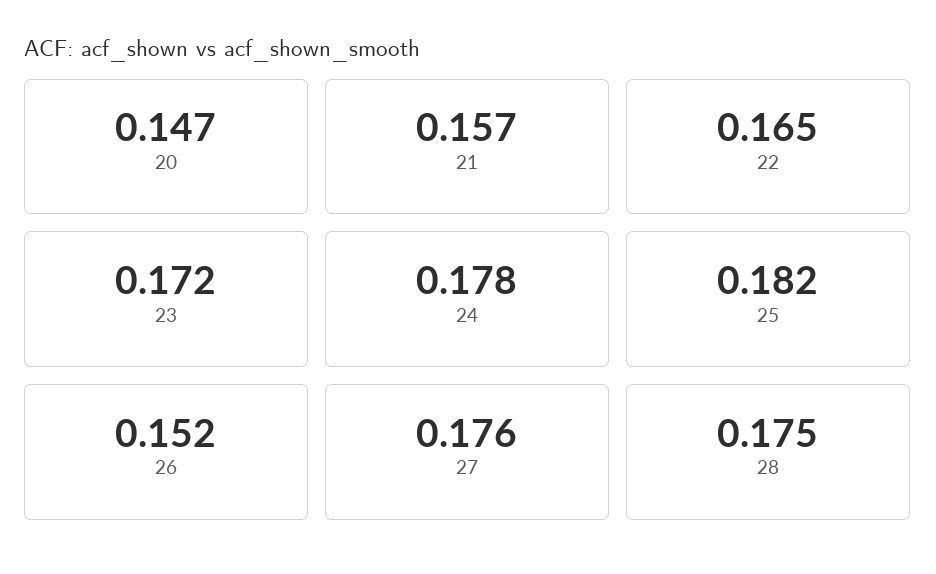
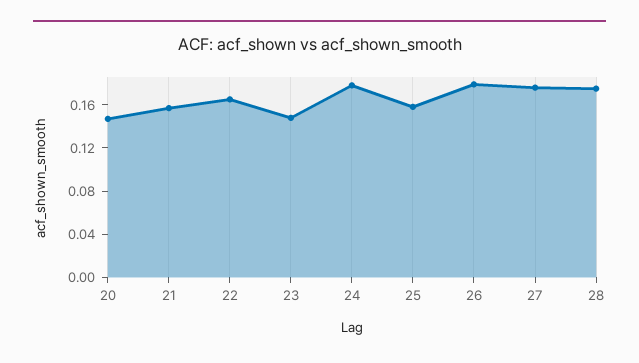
  {
    "20": 0.147,
    "21": 0.157,
    "22": 0.165,
-   "23": 0.172,
+   "23": 0.15,
    "24": 0.178,
-   "25": 0.182,
+   "25": 0.16,
-   "26": 0.152,
+   "26": 0.18,
    "27": 0.176,
    "28": 0.175
  }

